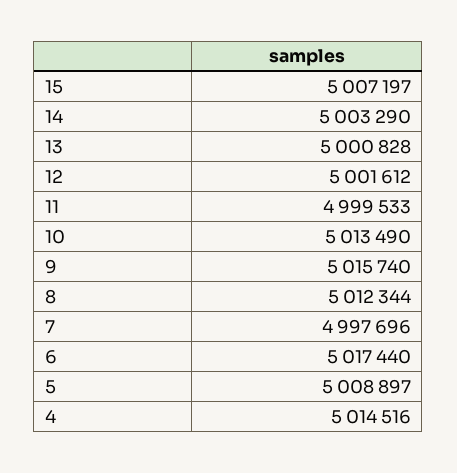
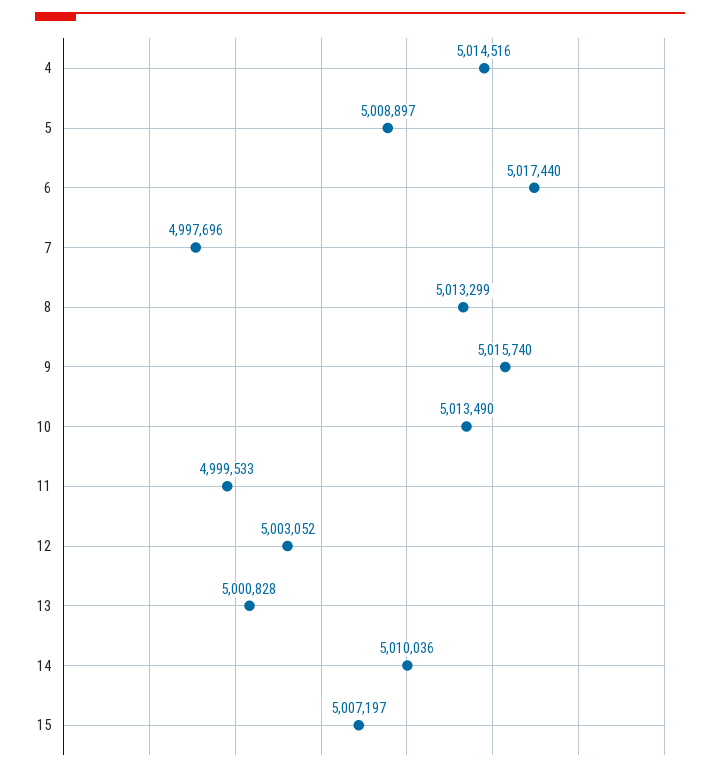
  {
    "15": 5007197,
-   "14": 5003290,
+   "14": 5010036,
    "13": 5000828,
-   "12": 5001612,
+   "12": 5003052,
    "11": 4999533,
    "10": 5013490,
    "9": 5015740,
-   "8": 5012344,
+   "8": 5013299,
    "7": 4997696,
    "6": 5017440,
    "5": 5008897,
    "4": 5014516
  }

